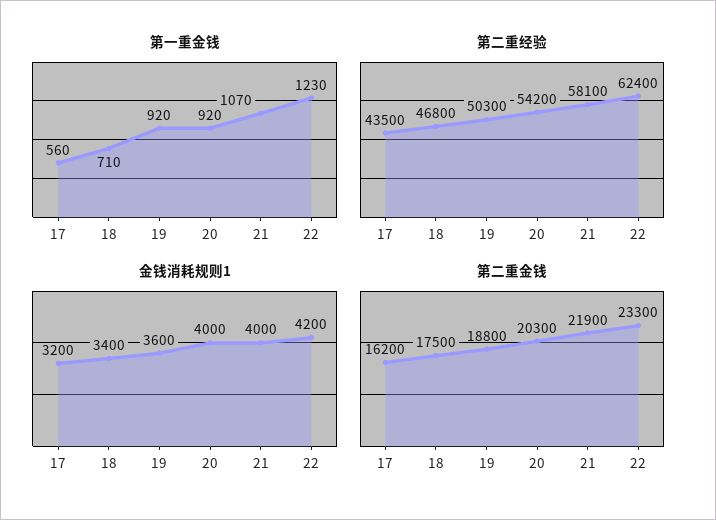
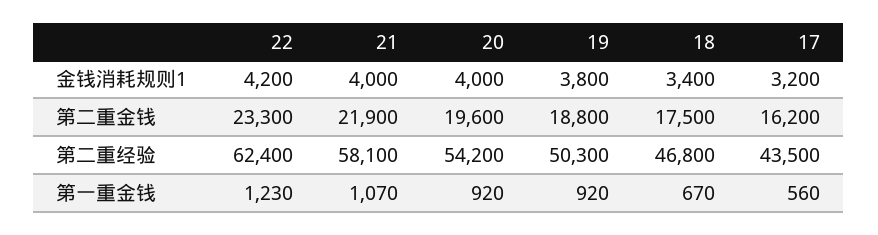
  {
    "第一重金钱": {
      "17": 560,
-     "18": 710,
+     "18": 670,
      "19": 920,
      "20": 920,
      "21": 1070,
      "22": 1230
    },
    "第二重经验": {
      "17": 43500,
      "18": 46800,
      "19": 50300,
      "20": 54200,
      "21": 58100,
      "22": 62400
    },
    "金钱消耗规则1": {
      "17": 3200,
      "18": 3400,
-     "19": 3600,
+     "19": 3800,
      "20": 4000,
      "21": 4000,
      "22": 4200
    },
    "第二重金钱": {
      "17": 16200,
      "18": 17500,
      "19": 18800,
-     "20": 20300,
+     "20": 19600,
      "21": 21900,
      "22": 23300
    }
  }

